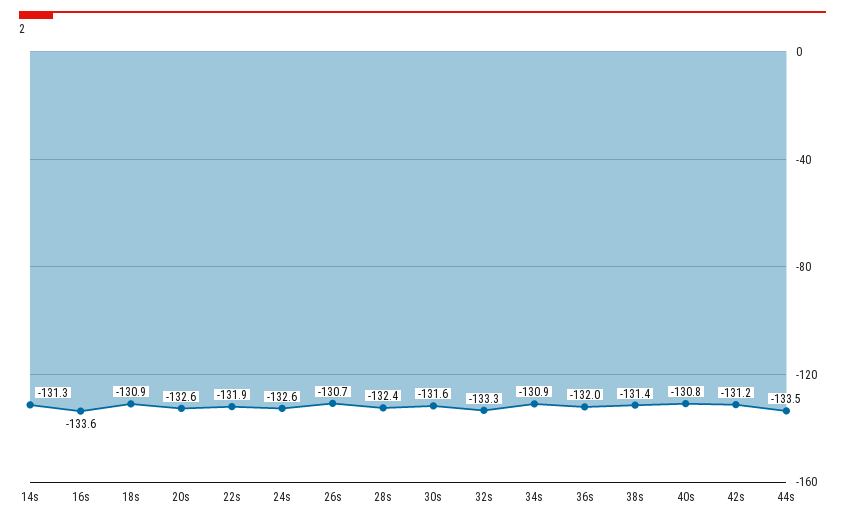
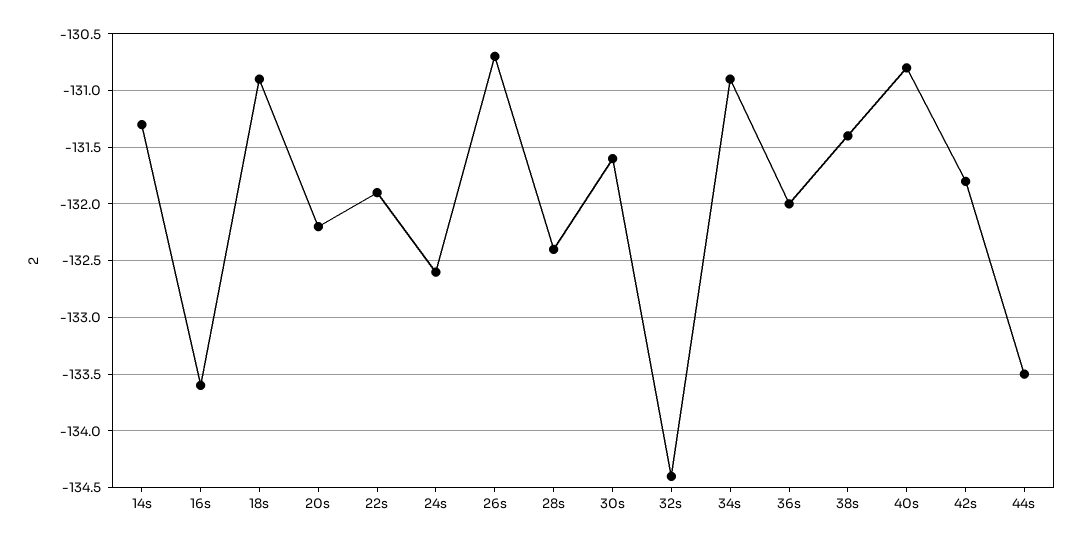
  {
    "14s": -131.3,
    "16s": -133.6,
    "18s": -130.9,
-   "20s": -132.6,
+   "20s": -132.2,
    "22s": -131.9,
    "24s": -132.6,
    "26s": -130.7,
    "28s": -132.4,
    "30s": -131.6,
-   "32s": -133.3,
+   "32s": -134.4,
    "34s": -130.9,
    "36s": -132,
    "38s": -131.4,
    "40s": -130.8,
-   "42s": -131.2,
+   "42s": -131.8,
    "44s": -133.5
  }

